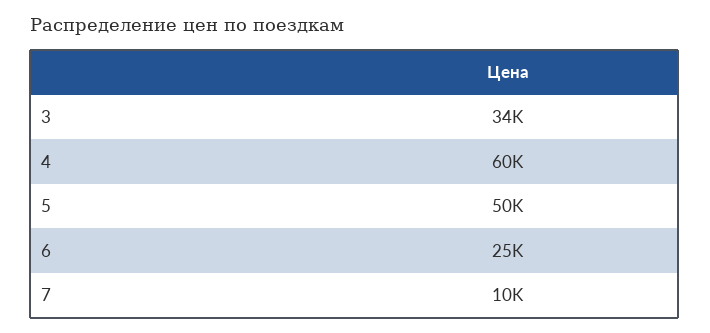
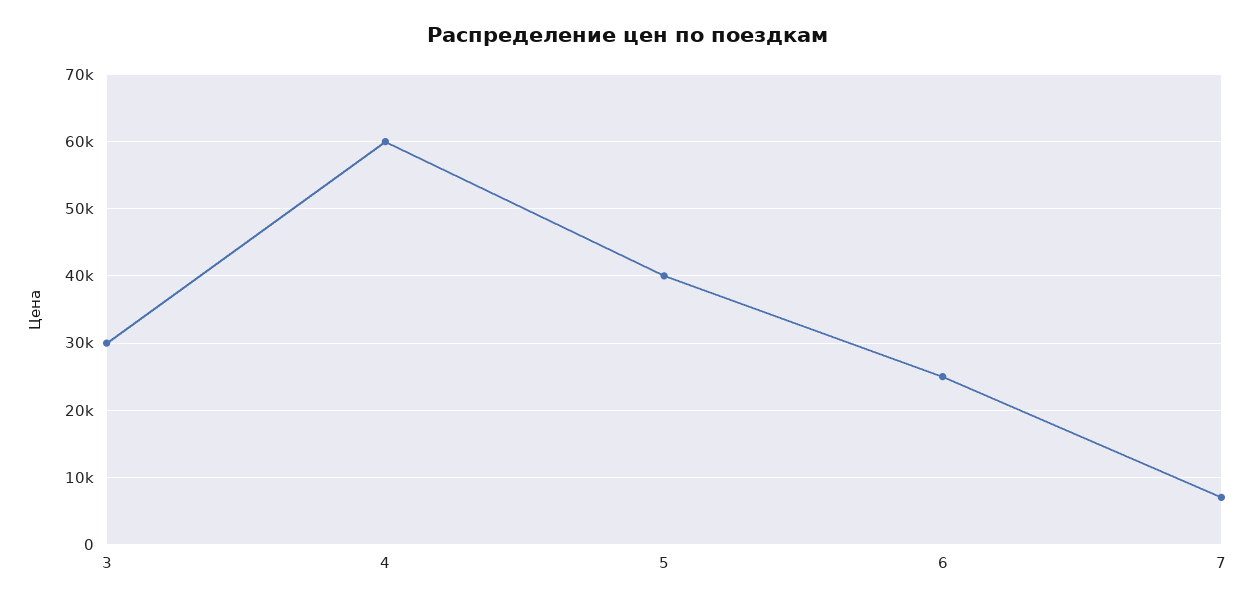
  {
-   "3": 34000,
+   "3": 30000,
    "4": 60000,
-   "5": 50000,
+   "5": 40000,
    "6": 25000,
-   "7": 10000
+   "7": 7000
  }

